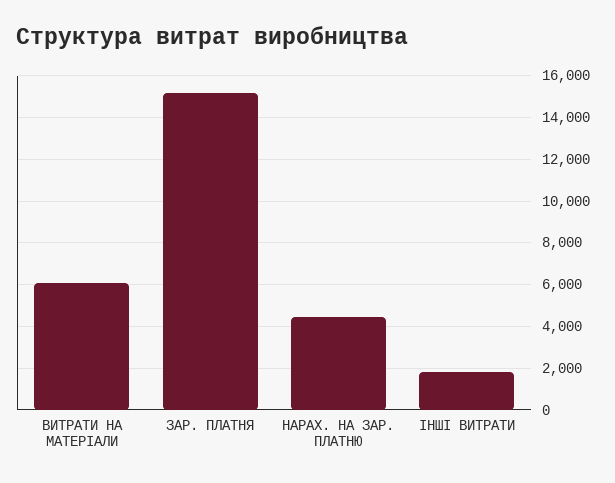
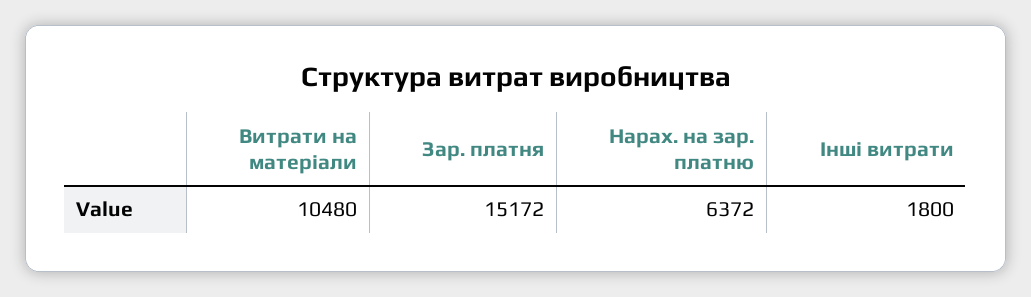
  {
-   "ВИТРАТИ НА МАТЕРІАЛИ": 6000,
+   "ВИТРАТИ НА МАТЕРІАЛИ": 10480,
    "ЗАР. ПЛАТНЯ": 15172,
-   "НАРАХ. НА ЗАР. ПЛАТНЮ": 4500,
+   "НАРАХ. НА ЗАР. ПЛАТНЮ": 6372,
    "ІНШІ ВИТРАТИ": 1800
  }

